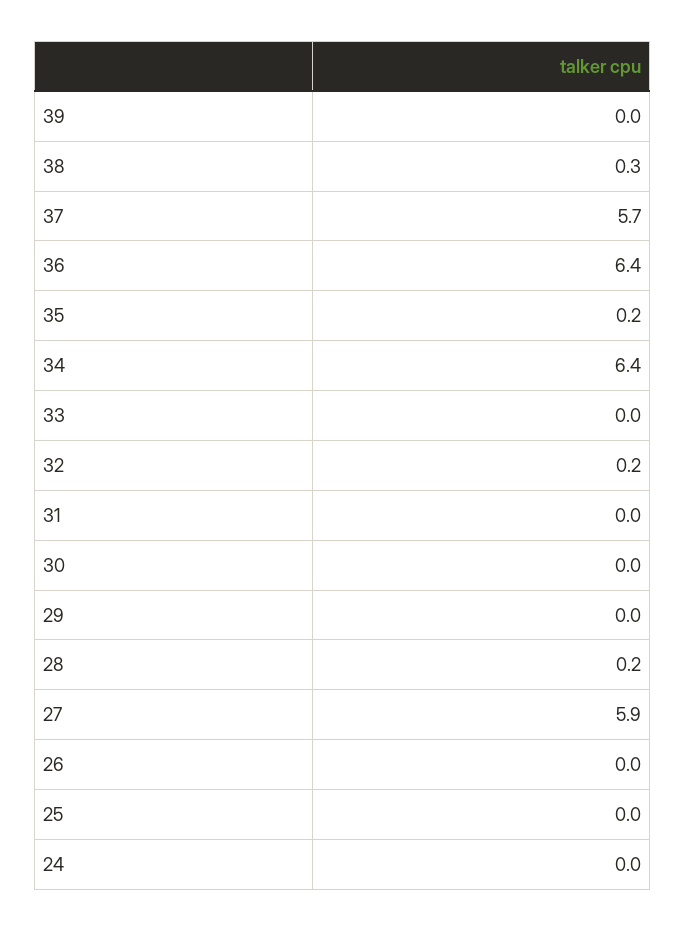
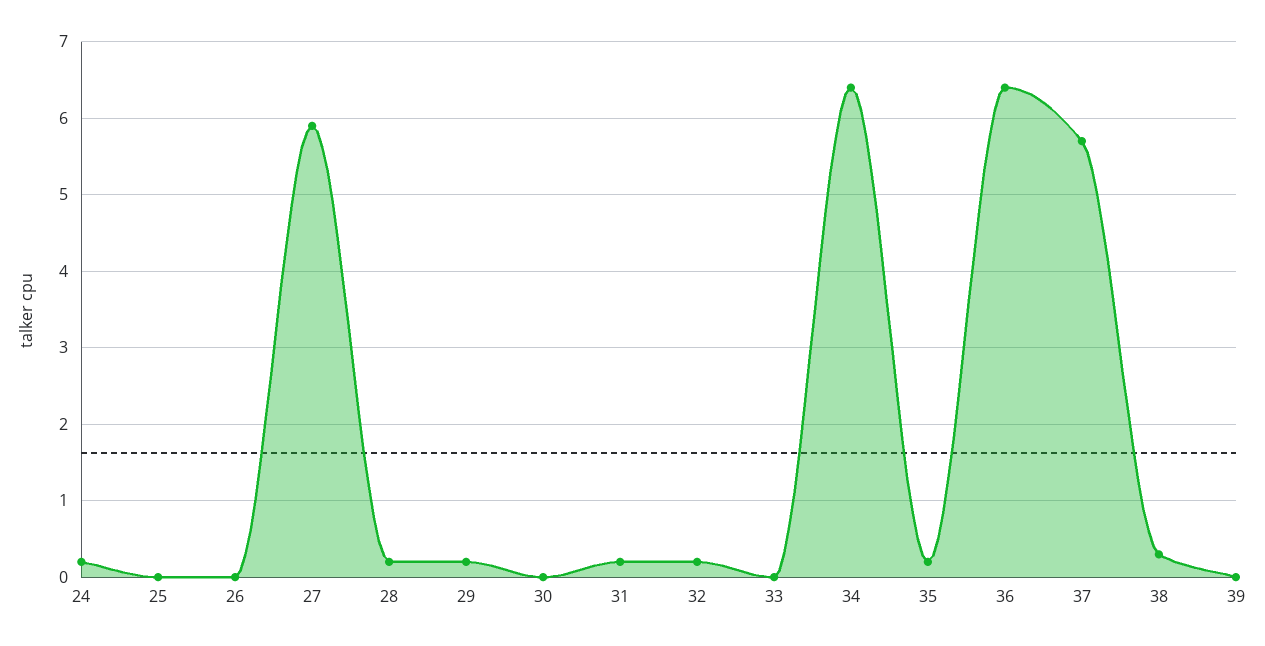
  {
    "39": 0,
    "38": 0.3,
    "37": 5.7,
    "36": 6.4,
    "35": 0.2,
    "34": 6.4,
    "33": 0,
    "32": 0.2,
-   "31": 0,
+   "31": 0.2,
    "30": 0,
-   "29": 0,
+   "29": 0.2,
    "28": 0.2,
    "27": 5.9,
    "26": 0,
    "25": 0,
-   "24": 0
+   "24": 0.2
  }

